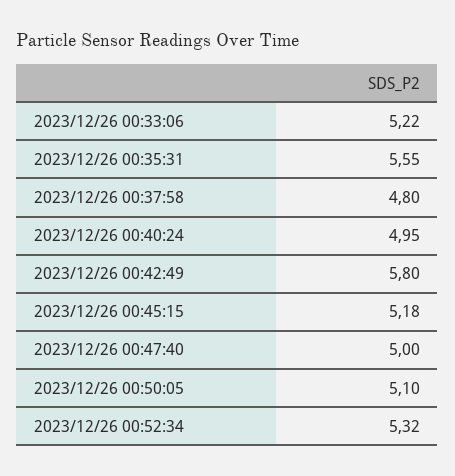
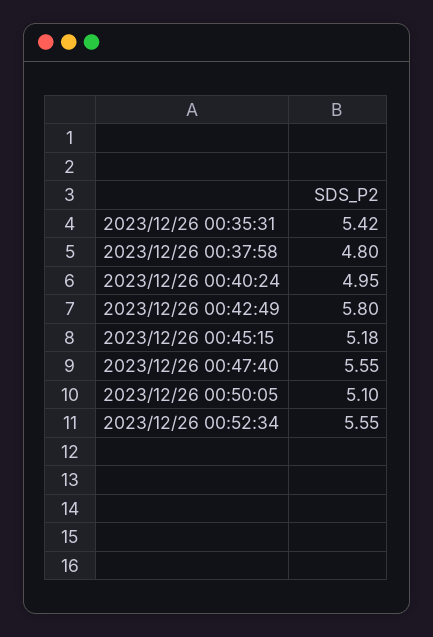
  {
-   "2023/12/26 00:33:06": 5.22,
-   "2023/12/26 00:35:31": 5.55,
+   "2023/12/26 00:35:31": 5.42,
    "2023/12/26 00:37:58": 4.8,
    "2023/12/26 00:40:24": 4.95,
    "2023/12/26 00:42:49": 5.8,
    "2023/12/26 00:45:15": 5.18,
-   "2023/12/26 00:47:40": 5,
+   "2023/12/26 00:47:40": 5.55,
    "2023/12/26 00:50:05": 5.1,
-   "2023/12/26 00:52:34": 5.32
+   "2023/12/26 00:52:34": 5.55
  }

